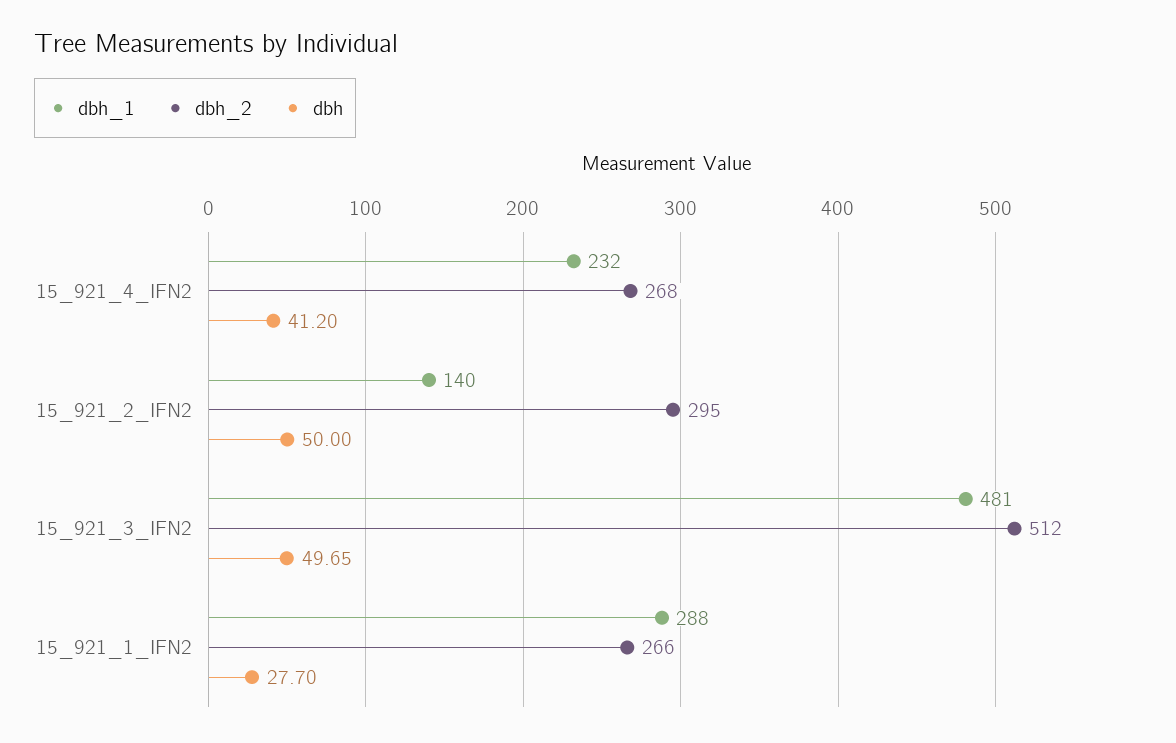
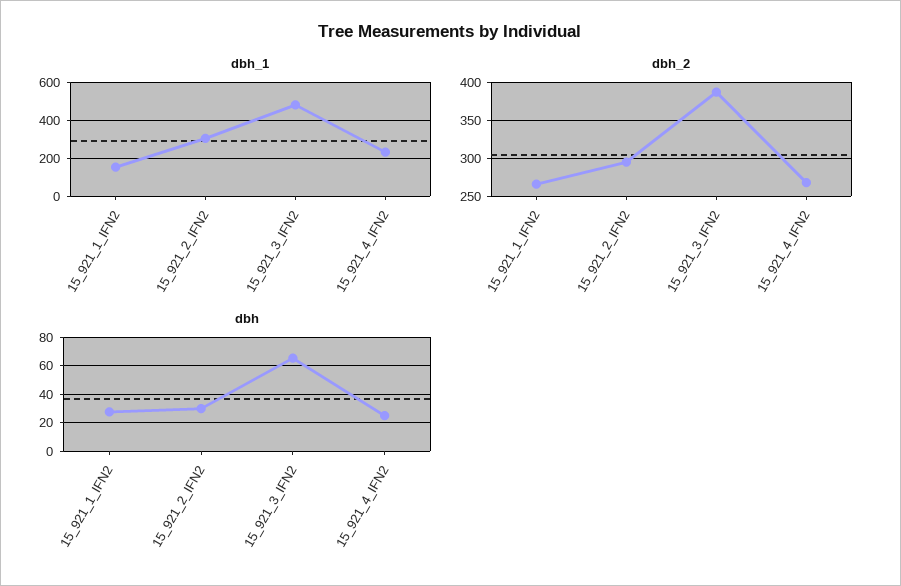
  {
    "dbh_1": {
      "15_921_4_IFN2": 232,
-     "15_921_2_IFN2": 140,
+     "15_921_2_IFN2": 300,
      "15_921_3_IFN2": 481,
-     "15_921_1_IFN2": 288
+     "15_921_1_IFN2": 150
    },
    "dbh_2": {
      "15_921_4_IFN2": 268,
      "15_921_2_IFN2": 295,
-     "15_921_3_IFN2": 512,
+     "15_921_3_IFN2": 390,
      "15_921_1_IFN2": 266
    },
    "dbh": {
-     "15_921_4_IFN2": 41.2,
+     "15_921_4_IFN2": 25,
-     "15_921_2_IFN2": 50,
+     "15_921_2_IFN2": 30,
-     "15_921_3_IFN2": 49.65,
+     "15_921_3_IFN2": 65,
      "15_921_1_IFN2": 27.7
    }
  }

